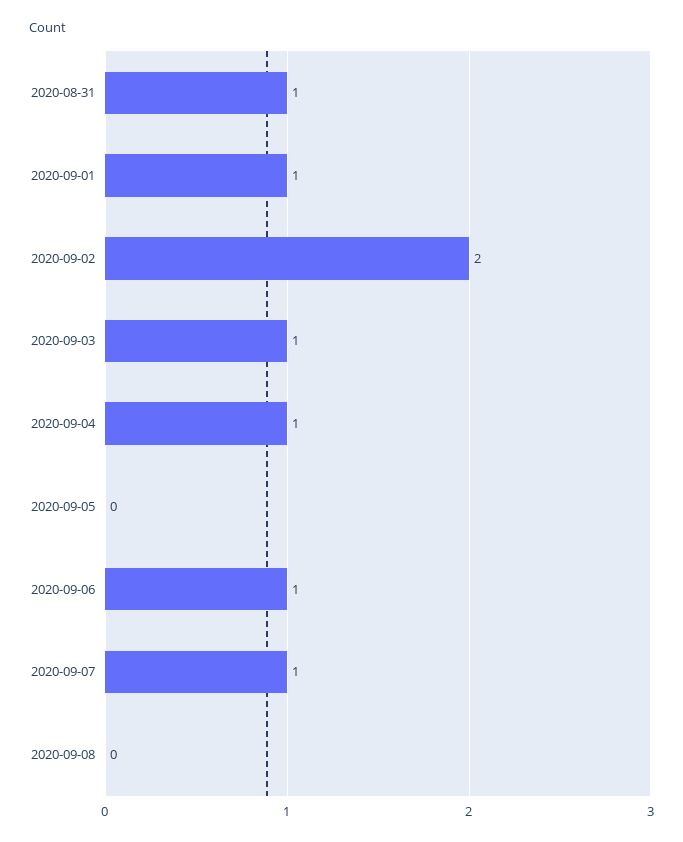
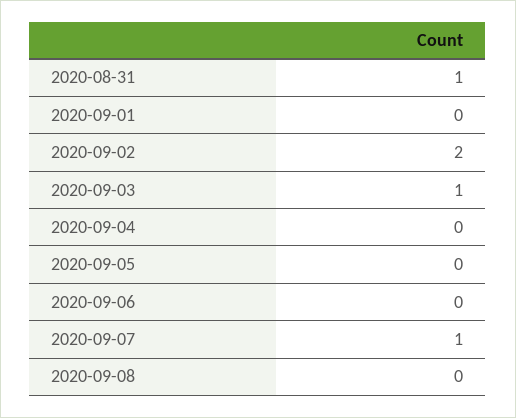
  {
    "2020-08-31": 1,
-   "2020-09-01": 1,
+   "2020-09-01": 0,
    "2020-09-02": 2,
    "2020-09-03": 1,
-   "2020-09-04": 1,
+   "2020-09-04": 0,
    "2020-09-05": 0,
-   "2020-09-06": 1,
+   "2020-09-06": 0,
    "2020-09-07": 1,
    "2020-09-08": 0
  }

